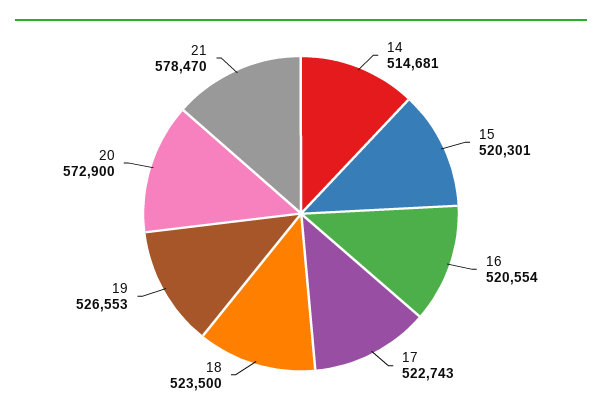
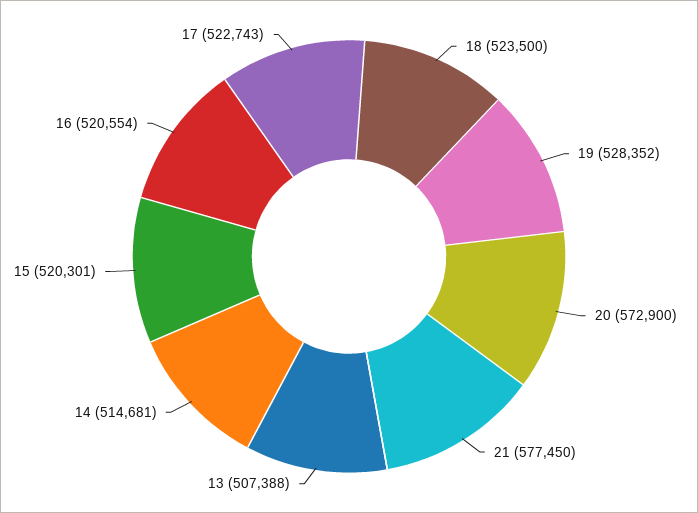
  {
    "14": 514681,
    "15": 520301,
    "16": 520554,
    "17": 522743,
    "18": 523500,
-   "19": 526553,
+   "19": 528352,
    "20": 572900,
-   "21": 578470
+   "21": 577450,
+   "13": 507388
  }

